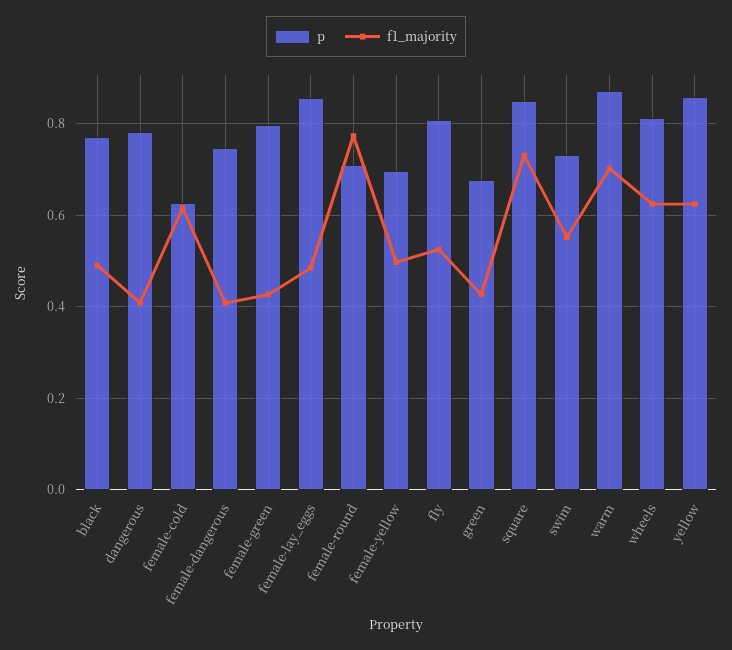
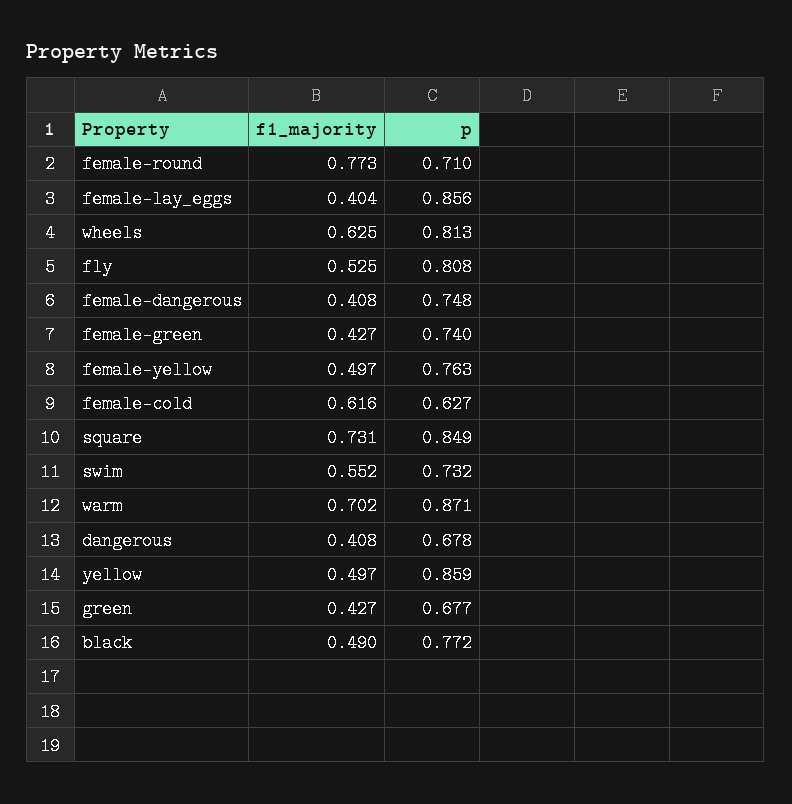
  {
    "p": {
      "black": 0.772,
-     "dangerous": 0.78,
+     "dangerous": 0.678,
      "female-cold": 0.627,
      "female-dangerous": 0.748,
-     "female-green": 0.8,
+     "female-green": 0.74,
      "female-lay_eggs": 0.856,
      "female-round": 0.71,
-     "female-yellow": 0.7,
+     "female-yellow": 0.763,
      "fly": 0.808,
      "green": 0.677,
      "square": 0.849,
      "swim": 0.732,
      "warm": 0.871,
      "wheels": 0.813,
      "yellow": 0.859
    },
    "f1_majority": {
      "black": 0.49,
      "dangerous": 0.408,
      "female-cold": 0.616,
      "female-dangerous": 0.408,
      "female-green": 0.427,
-     "female-lay_eggs": 0.48,
+     "female-lay_eggs": 0.404,
      "female-round": 0.773,
      "female-yellow": 0.497,
      "fly": 0.525,
      "green": 0.427,
      "square": 0.731,
      "swim": 0.552,
      "warm": 0.702,
      "wheels": 0.625,
-     "yellow": 0.62
+     "yellow": 0.497
    }
  }

